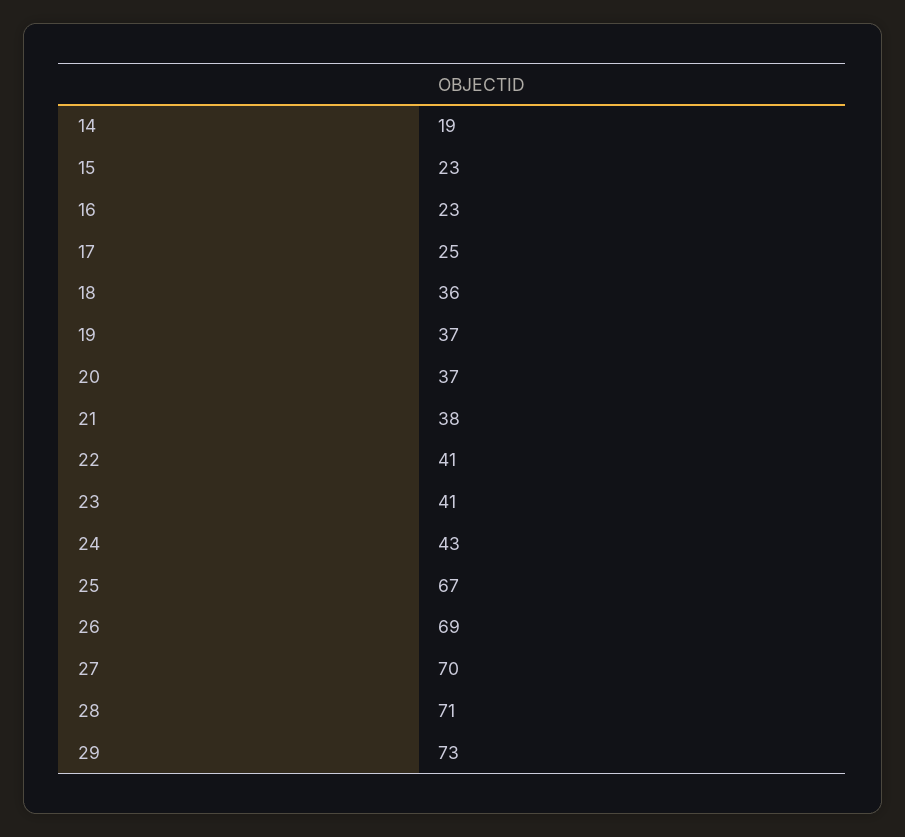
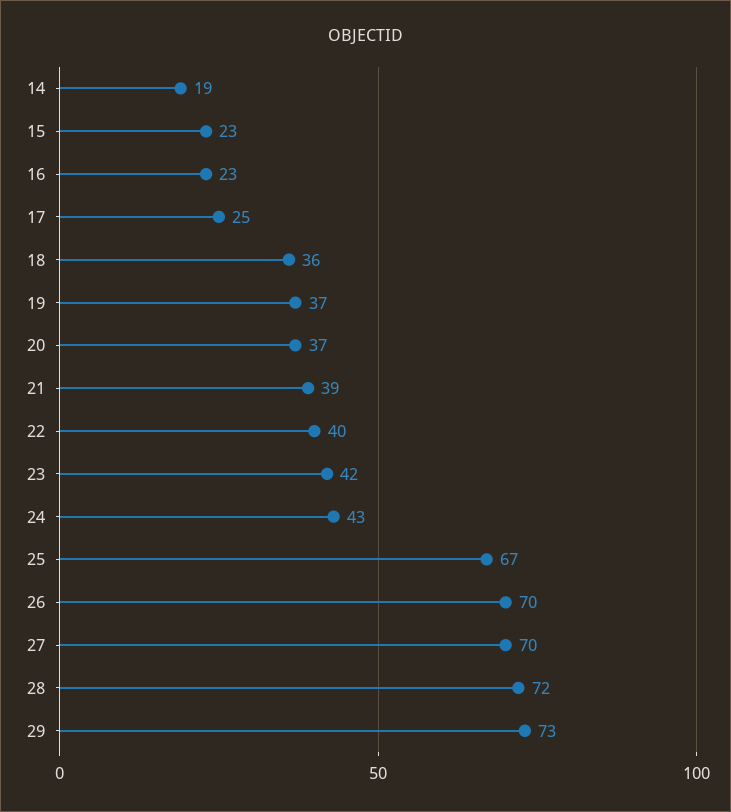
  {
    "14": 19,
    "15": 23,
    "16": 23,
    "17": 25,
    "18": 36,
    "19": 37,
    "20": 37,
-   "21": 38,
+   "21": 39,
-   "22": 41,
+   "22": 40,
-   "23": 41,
+   "23": 42,
    "24": 43,
    "25": 67,
-   "26": 69,
+   "26": 70,
    "27": 70,
-   "28": 71,
+   "28": 72,
    "29": 73
  }

